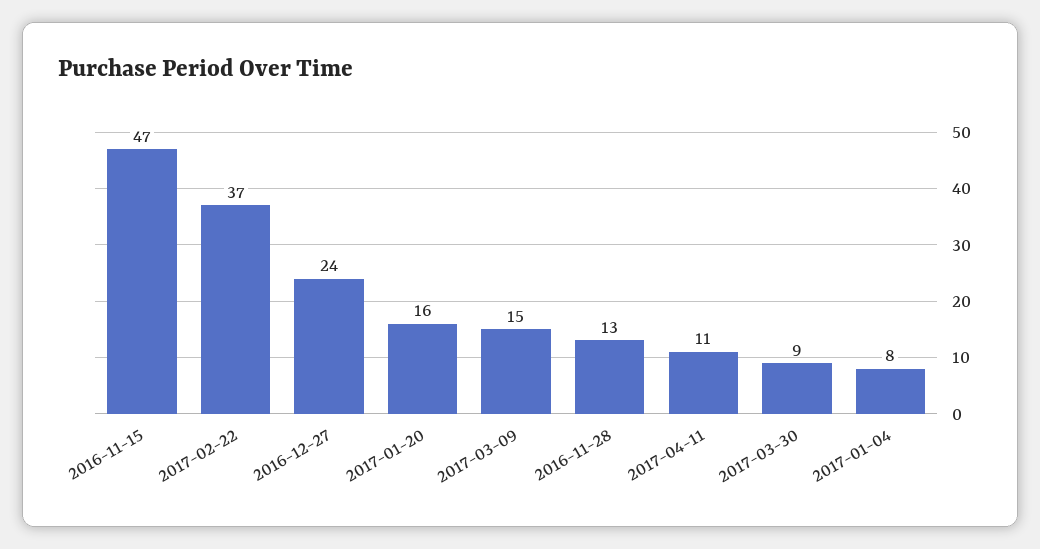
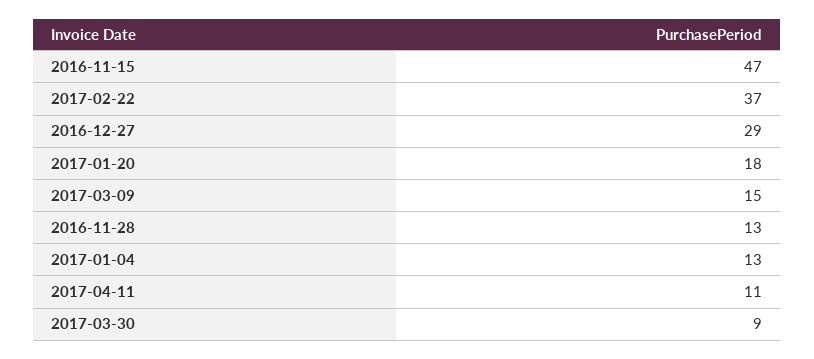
  {
    "2016-11-15": 47,
    "2017-02-22": 37,
-   "2016-12-27": 24,
+   "2016-12-27": 29,
-   "2017-01-20": 16,
+   "2017-01-20": 18,
    "2017-03-09": 15,
    "2016-11-28": 13,
    "2017-04-11": 11,
    "2017-03-30": 9,
-   "2017-01-04": 8
+   "2017-01-04": 13
  }

